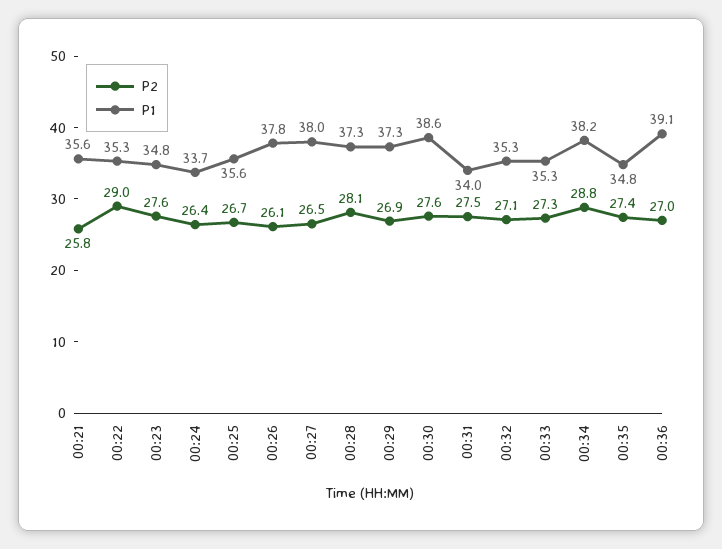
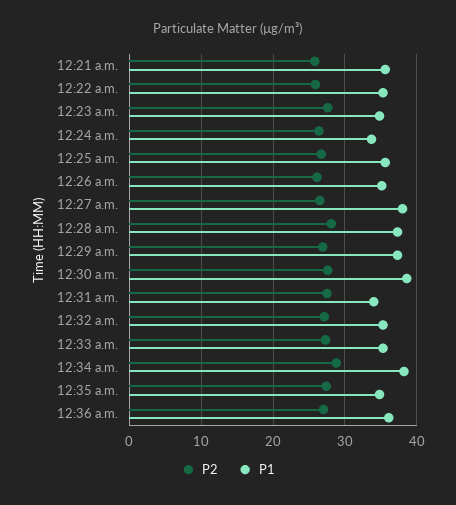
  {
    "P2": {
      "00:21": 25.8,
-     "00:22": 29,
+     "00:22": 26,
      "00:23": 27.6,
      "00:24": 26.4,
      "00:25": 26.7,
      "00:26": 26.1,
      "00:27": 26.5,
      "00:28": 28.1,
      "00:29": 26.9,
      "00:30": 27.6,
      "00:31": 27.5,
      "00:32": 27.1,
      "00:33": 27.3,
      "00:34": 28.8,
      "00:35": 27.4,
      "00:36": 27
    },
    "P1": {
      "00:21": 35.6,
      "00:22": 35.3,
      "00:23": 34.8,
      "00:24": 33.7,
      "00:25": 35.6,
-     "00:26": 37.8,
+     "00:26": 35,
      "00:27": 38,
      "00:28": 37.3,
      "00:29": 37.3,
      "00:30": 38.6,
      "00:31": 34,
      "00:32": 35.3,
      "00:33": 35.3,
      "00:34": 38.2,
      "00:35": 34.8,
-     "00:36": 39.1
+     "00:36": 36
    }
  }

